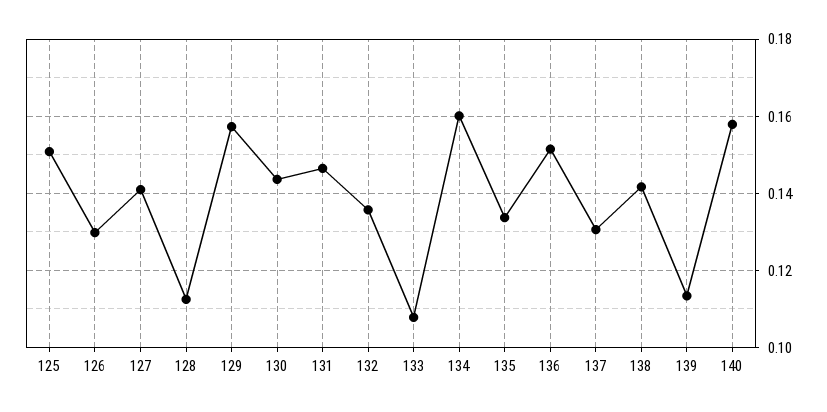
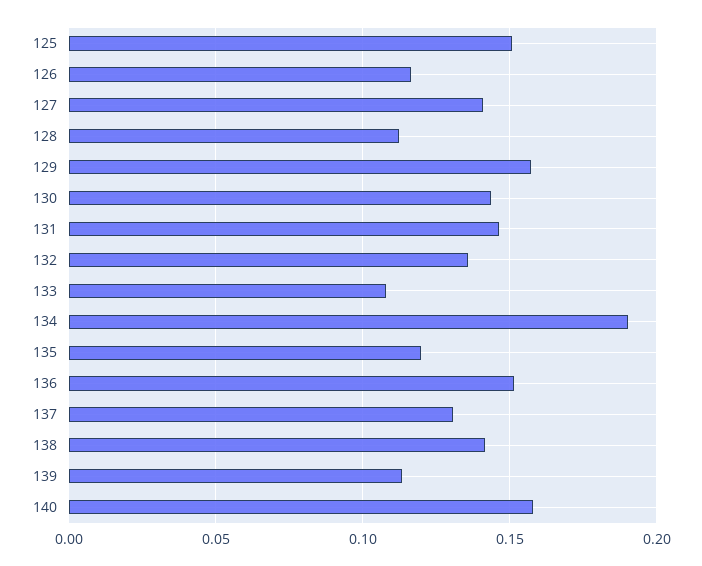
  {
    "125": 0.15,
-   "126": 0.13,
+   "126": 0.115,
    "127": 0.142,
    "128": 0.112,
    "129": 0.158,
    "130": 0.144,
    "131": 0.146,
    "132": 0.136,
    "133": 0.108,
-   "134": 0.16,
+   "134": 0.19,
-   "135": 0.134,
+   "135": 0.12,
    "136": 0.152,
    "137": 0.13,
    "138": 0.142,
    "139": 0.114,
    "140": 0.158
  }

